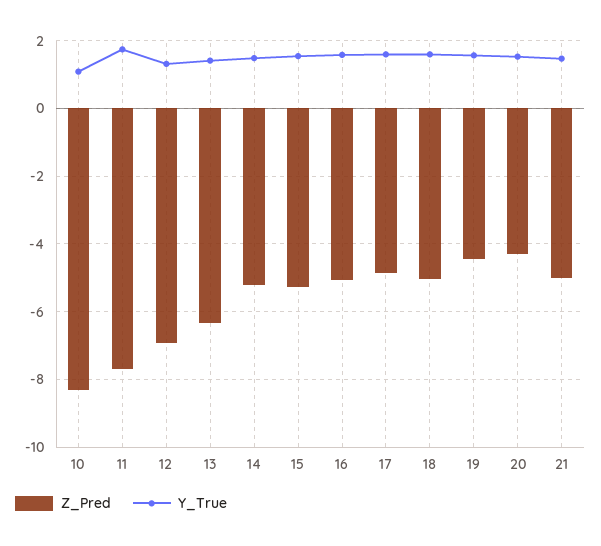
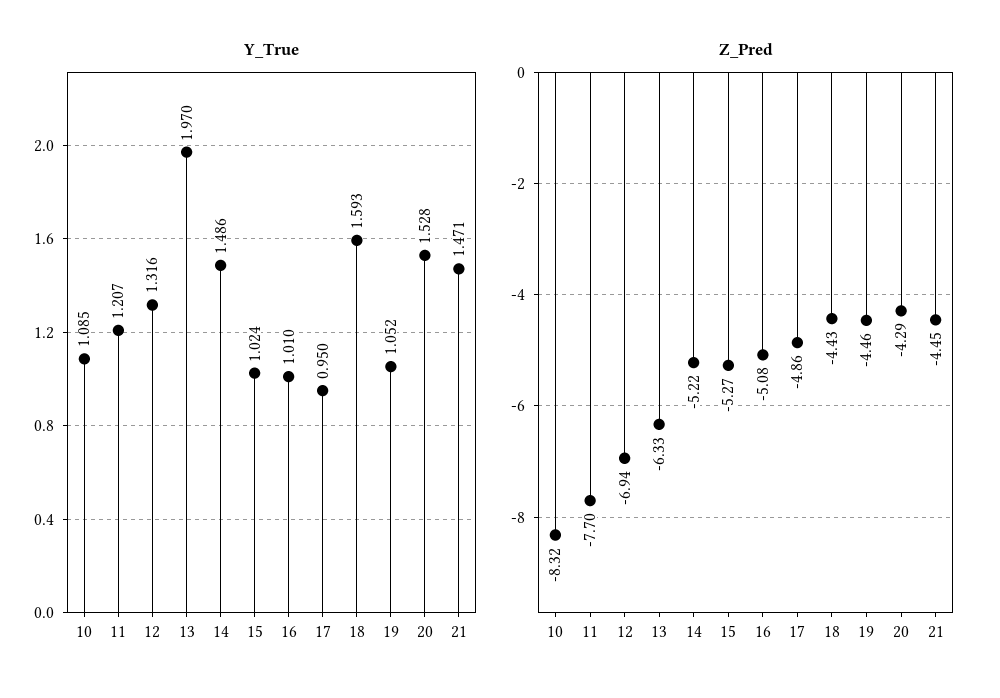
  {
    "Z_Pred": {
      "10": -8.32,
      "11": -7.7,
      "12": -6.94,
      "13": -6.33,
      "14": -5.22,
      "15": -5.27,
      "16": -5.08,
      "17": -4.86,
-     "18": -5,
+     "18": -4.43,
      "19": -4.46,
      "20": -4.29,
-     "21": -5
+     "21": -4.45
    },
    "Y_True": {
      "10": 1.085,
-     "11": 1.8,
+     "11": 1.207,
      "12": 1.316,
-     "13": 1.4,
+     "13": 1.97,
      "14": 1.486,
-     "15": 1.6,
+     "15": 1.024,
-     "16": 1.6,
+     "16": 1.01,
-     "17": 1.6,
+     "17": 0.95,
      "18": 1.593,
-     "19": 1.6,
+     "19": 1.052,
      "20": 1.528,
      "21": 1.471
    }
  }

